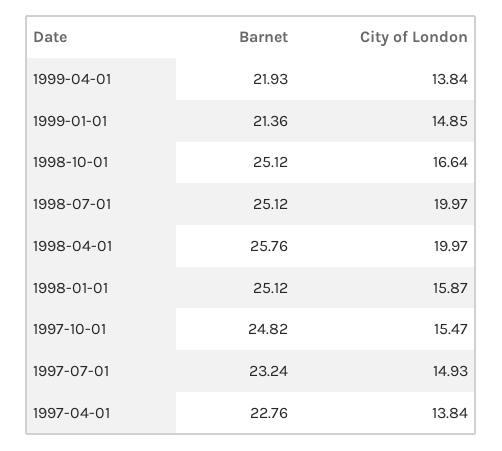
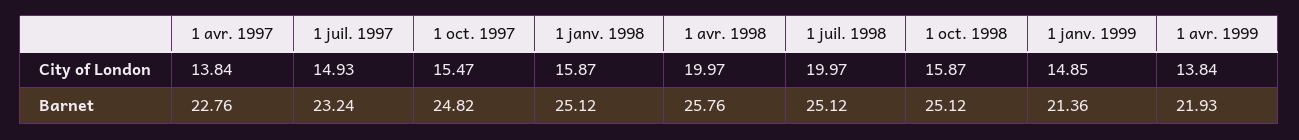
  {
    "Barnet": {
      "1999-04-01": 21.93,
      "1999-01-01": 21.36,
      "1998-10-01": 25.12,
      "1998-07-01": 25.12,
      "1998-04-01": 25.76,
      "1998-01-01": 25.12,
      "1997-10-01": 24.82,
      "1997-07-01": 23.24,
      "1997-04-01": 22.76
    },
    "City of London": {
      "1999-04-01": 13.84,
      "1999-01-01": 14.85,
-     "1998-10-01": 16.64,
+     "1998-10-01": 15.87,
      "1998-07-01": 19.97,
      "1998-04-01": 19.97,
      "1998-01-01": 15.87,
      "1997-10-01": 15.47,
      "1997-07-01": 14.93,
      "1997-04-01": 13.84
    }
  }

